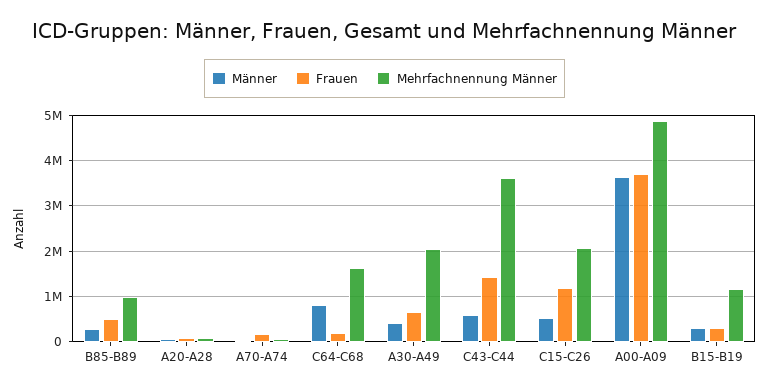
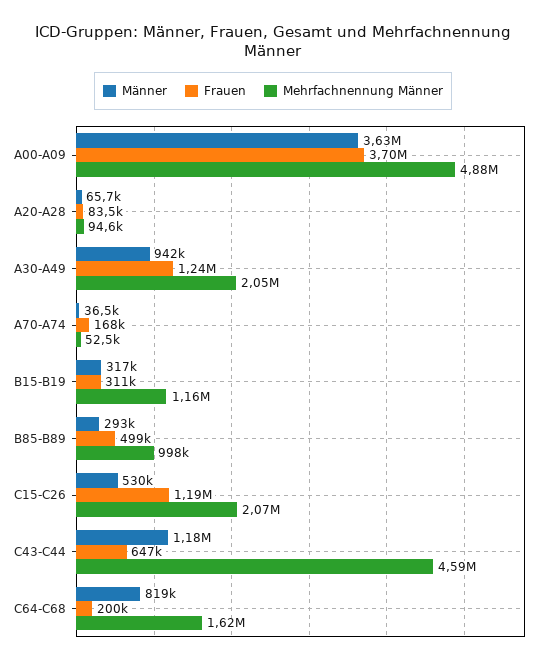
  {
    "Männer": {
      "B85-B89": 293000,
      "A20-A28": 65700,
      "A70-A74": 36500,
      "C64-C68": 819000,
-     "A30-A49": 400000,
+     "A30-A49": 942000,
-     "C43-C44": 600000,
+     "C43-C44": 1180000,
      "C15-C26": 530000,
      "A00-A09": 3630000,
      "B15-B19": 317000
    },
    "Frauen": {
      "B85-B89": 499000,
      "A20-A28": 83500,
      "A70-A74": 168000,
      "C64-C68": 200000,
-     "A30-A49": 600000,
+     "A30-A49": 1240000,
-     "C43-C44": 1400000,
+     "C43-C44": 647000,
      "C15-C26": 1190000,
      "A00-A09": 3700000,
      "B15-B19": 311000
    },
    "Mehrfachnennung Männer": {
      "B85-B89": 998000,
      "A20-A28": 94600,
      "A70-A74": 52500,
      "C64-C68": 1620000,
      "A30-A49": 2050000,
-     "C43-C44": 3600000,
+     "C43-C44": 4590000,
      "C15-C26": 2070000,
      "A00-A09": 4880000,
      "B15-B19": 1160000
    }
  }

